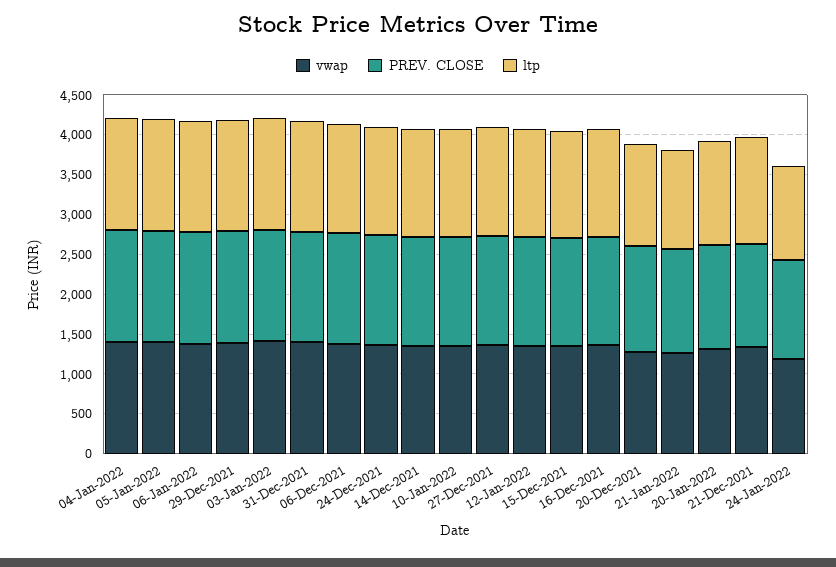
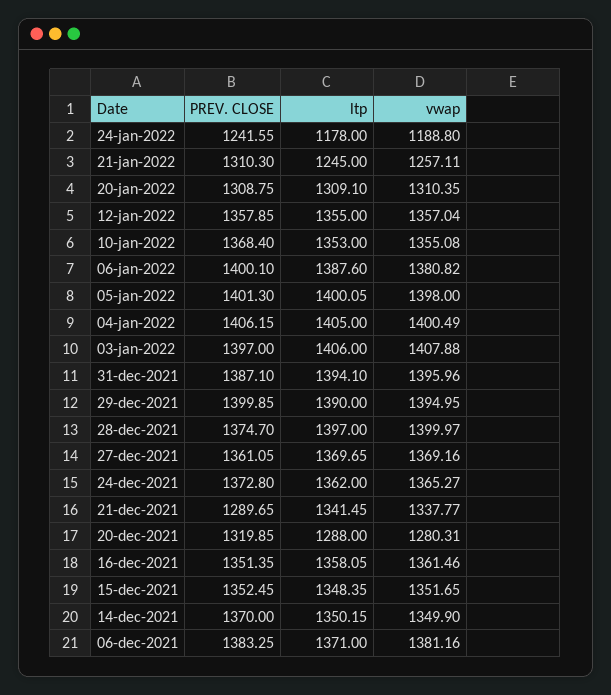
  {
    "vwap": {
      "04-Jan-2022": 1400.49,
      "05-Jan-2022": 1398,
      "06-Jan-2022": 1380.82,
      "29-Dec-2021": 1394.95,
      "03-Jan-2022": 1407.88,
      "31-Dec-2021": 1395.96,
      "06-Dec-2021": 1381.16,
      "24-Dec-2021": 1365.27,
      "14-Dec-2021": 1349.9,
      "10-Jan-2022": 1355.08,
      "27-Dec-2021": 1369.16,
      "12-Jan-2022": 1357.04,
      "15-Dec-2021": 1351.65,
      "16-Dec-2021": 1361.46,
      "20-Dec-2021": 1280.31,
      "21-Jan-2022": 1257.11,
      "20-Jan-2022": 1310.35,
      "21-Dec-2021": 1337.77,
-     "24-Jan-2022": 1188.8
+     "24-Jan-2022": 1188.8,
+     "28-dec-2021": 1399.97
    },
    "PREV. CLOSE": {
      "04-Jan-2022": 1406.15,
      "05-Jan-2022": 1401.3,
      "06-Jan-2022": 1400.1,
      "29-Dec-2021": 1399.85,
      "03-Jan-2022": 1397,
      "31-Dec-2021": 1387.1,
      "06-Dec-2021": 1383.25,
      "24-Dec-2021": 1372.8,
      "14-Dec-2021": 1370,
      "10-Jan-2022": 1368.4,
      "27-Dec-2021": 1361.05,
      "12-Jan-2022": 1357.85,
      "15-Dec-2021": 1352.45,
      "16-Dec-2021": 1351.35,
      "20-Dec-2021": 1319.85,
      "21-Jan-2022": 1310.3,
      "20-Jan-2022": 1308.75,
      "21-Dec-2021": 1289.65,
-     "24-Jan-2022": 1241.55
+     "24-Jan-2022": 1241.55,
+     "28-dec-2021": 1374.7
    },
    "ltp": {
      "04-Jan-2022": 1405,
      "05-Jan-2022": 1400.05,
      "06-Jan-2022": 1387.6,
      "29-Dec-2021": 1390,
      "03-Jan-2022": 1406,
      "31-Dec-2021": 1394.1,
      "06-Dec-2021": 1371,
      "24-Dec-2021": 1362,
      "14-Dec-2021": 1350.15,
      "10-Jan-2022": 1353,
      "27-Dec-2021": 1369.65,
      "12-Jan-2022": 1355,
      "15-Dec-2021": 1348.35,
      "16-Dec-2021": 1358.05,
      "20-Dec-2021": 1288,
      "21-Jan-2022": 1245,
      "20-Jan-2022": 1309.1,
      "21-Dec-2021": 1341.45,
-     "24-Jan-2022": 1178
+     "24-Jan-2022": 1178,
+     "28-dec-2021": 1397
    }
  }

